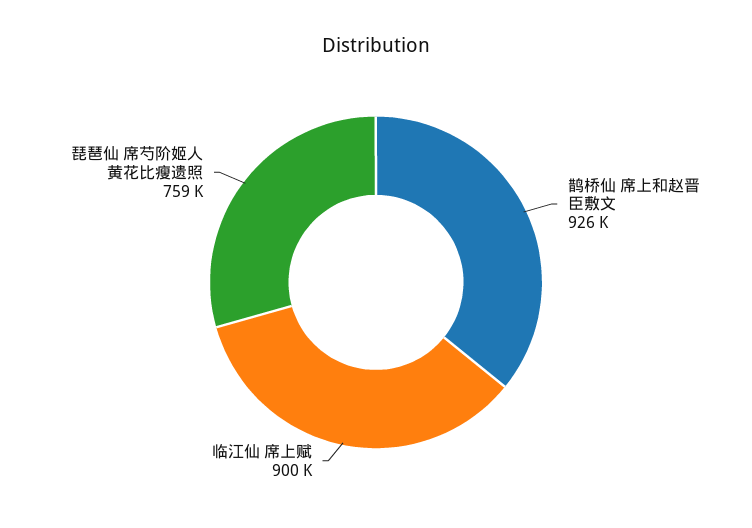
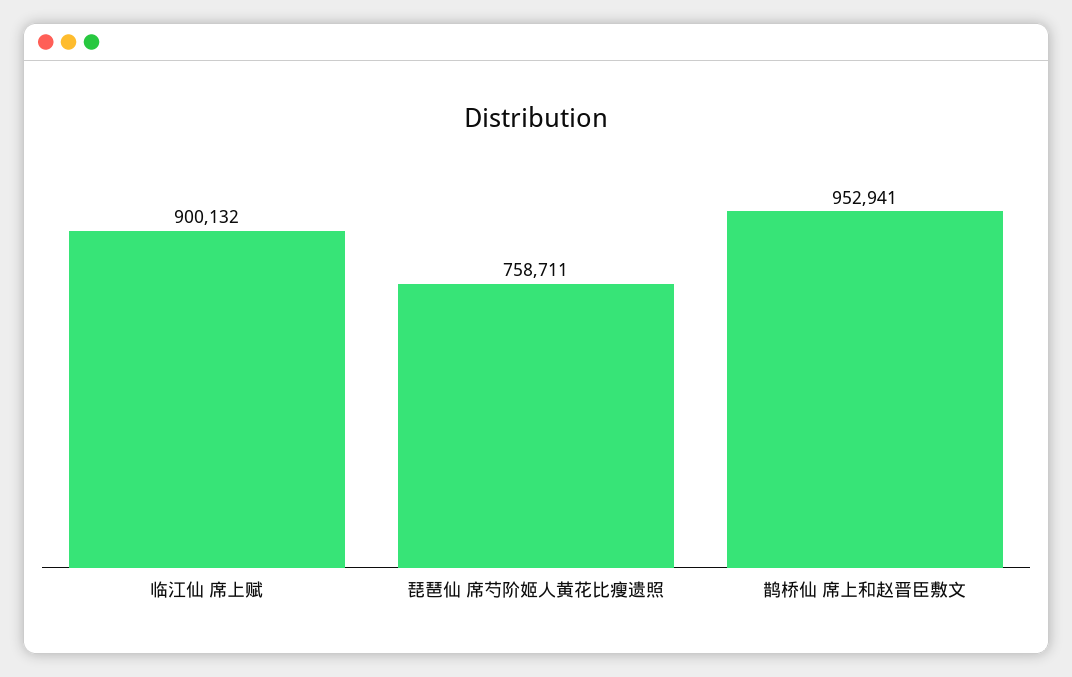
  {
-   "鹊桥仙 席上和赵晋臣敷文": 926000,
+   "鹊桥仙 席上和赵晋臣敷文": 952941,
    "临江仙 席上赋": 900132,
    "琵琶仙 席芍阶姬人黄花比瘦遗照": 758711
  }

